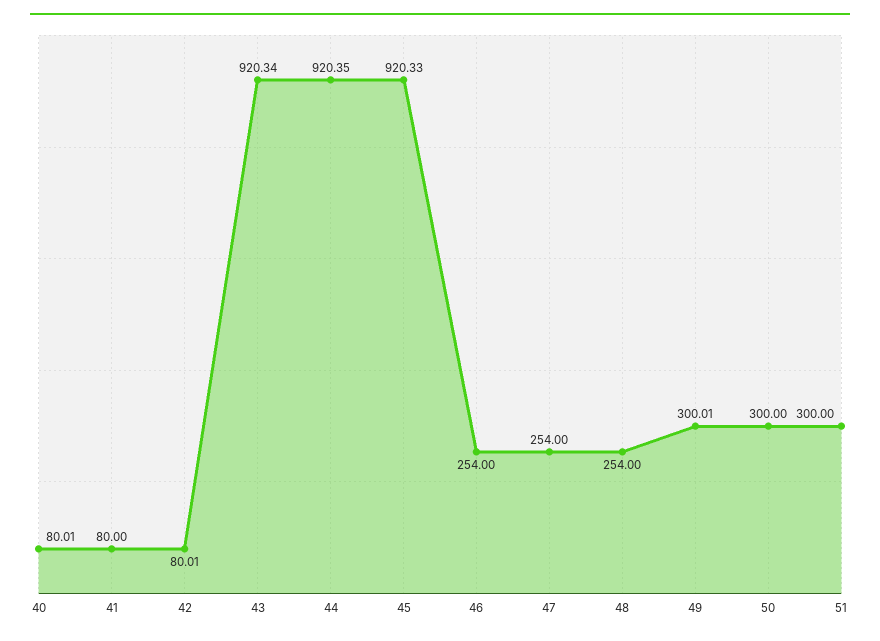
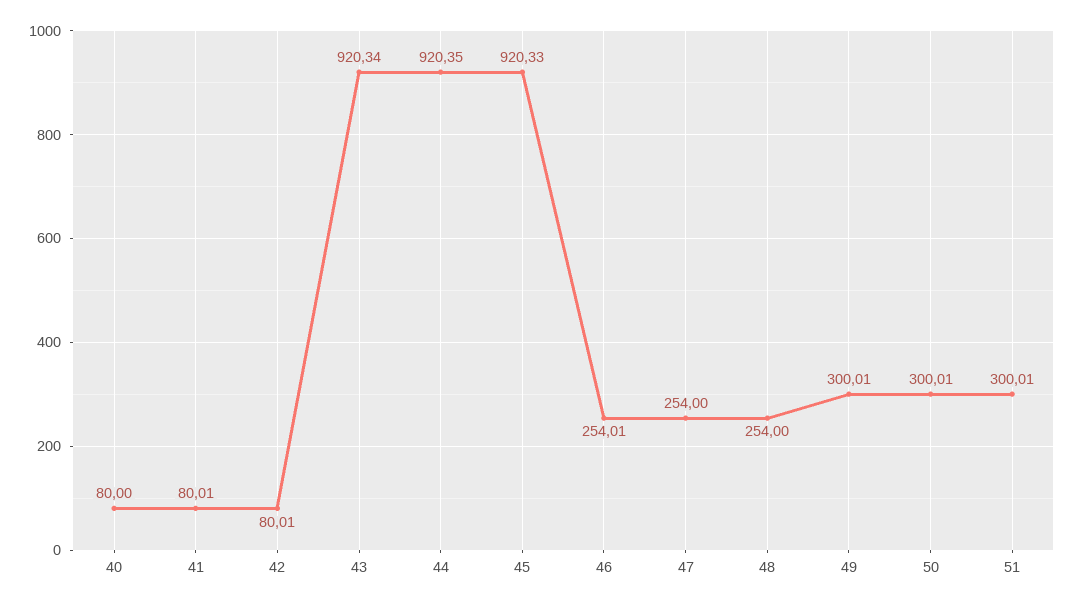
  {
-   "40": 80.01,
+   "40": 80,
-   "41": 80,
+   "41": 80.01,
    "42": 80.01,
    "43": 920.34,
    "44": 920.35,
    "45": 920.33,
-   "46": 254,
+   "46": 254.01,
    "47": 254,
    "48": 254,
    "49": 300.01,
-   "50": 300,
+   "50": 300.01,
-   "51": 300
+   "51": 300.01
  }

